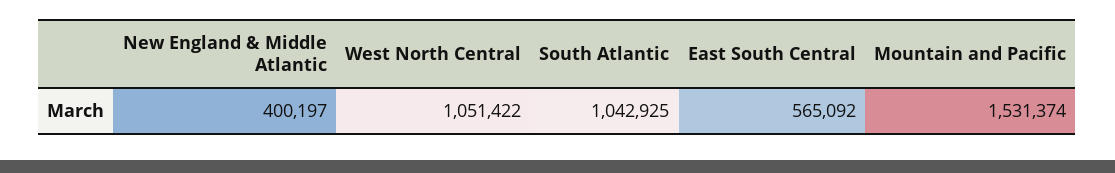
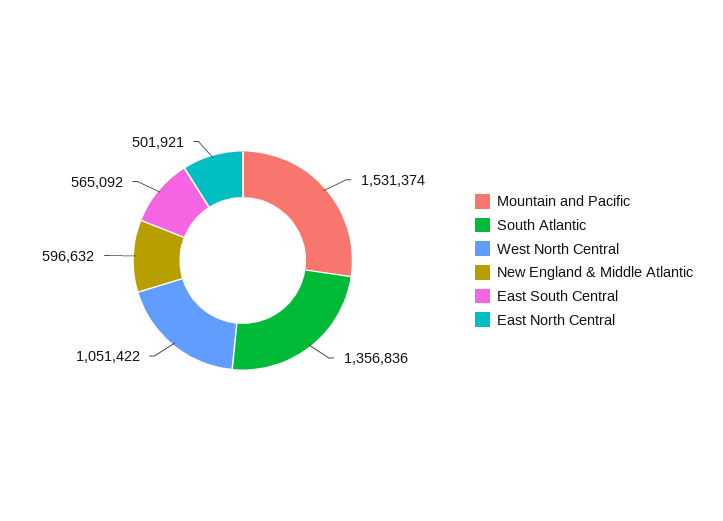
  {
-   "New England & Middle Atlantic": 400197,
+   "New England & Middle Atlantic": 596632,
    "West North Central": 1051422,
-   "South Atlantic": 1042925,
+   "South Atlantic": 1356836,
    "East South Central": 565092,
-   "Mountain and Pacific": 1531374
+   "Mountain and Pacific": 1531374,
+   "East North Central": 501921
  }

